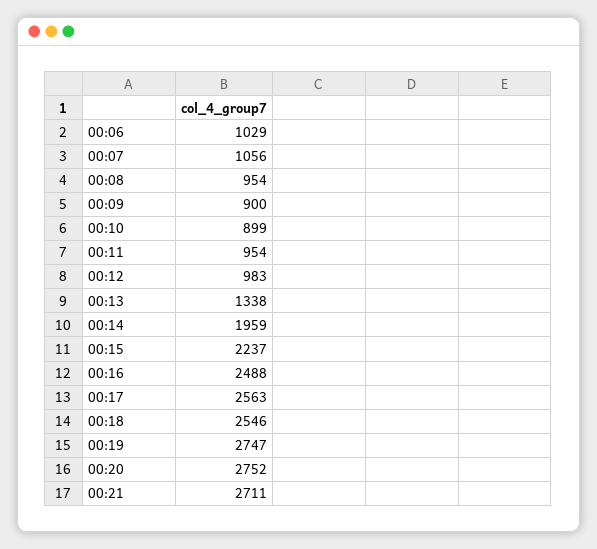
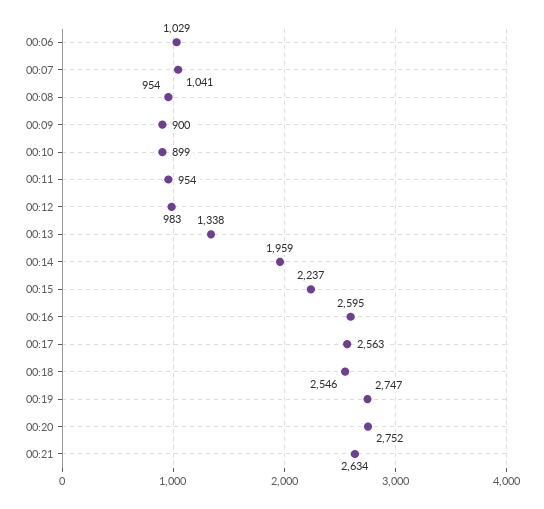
  {
    "00:06": 1029,
-   "00:07": 1056,
+   "00:07": 1041,
    "00:08": 954,
    "00:09": 900,
    "00:10": 899,
    "00:11": 954,
    "00:12": 983,
    "00:13": 1338,
    "00:14": 1959,
    "00:15": 2237,
-   "00:16": 2488,
+   "00:16": 2595,
    "00:17": 2563,
    "00:18": 2546,
    "00:19": 2747,
    "00:20": 2752,
-   "00:21": 2711
+   "00:21": 2634
  }

